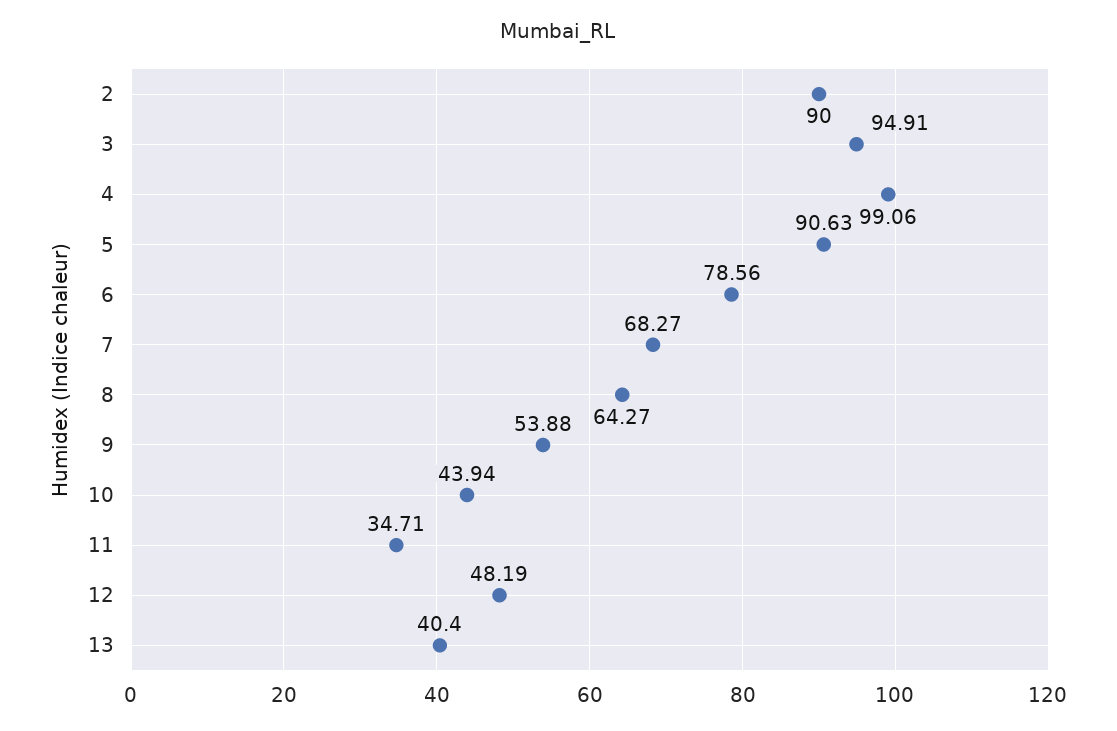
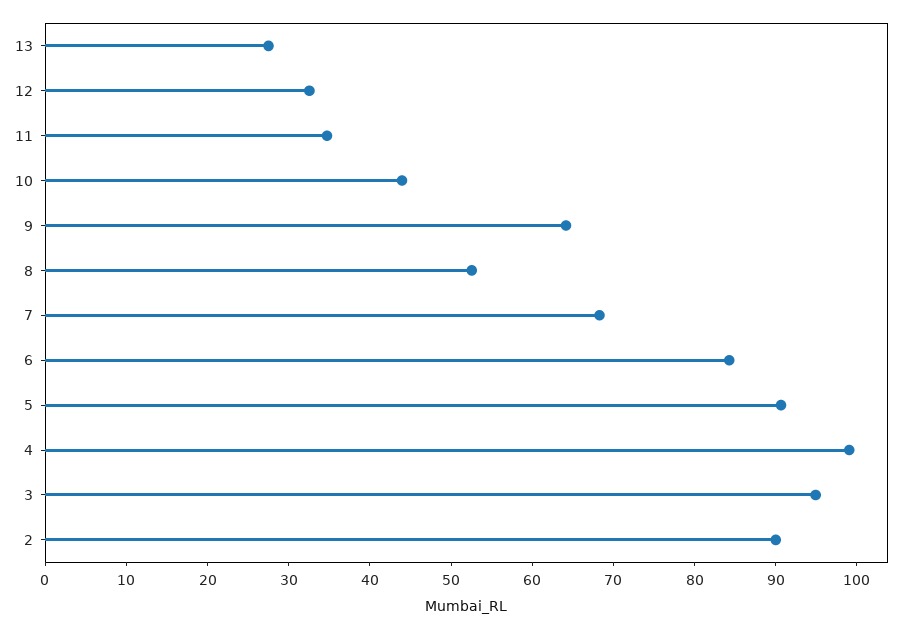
  {
    "2": 90,
    "3": 94.91,
    "4": 99.06,
    "5": 90.63,
-   "6": 78.56,
+   "6": 84,
    "7": 68.27,
-   "8": 64.27,
+   "8": 52,
-   "9": 53.88,
+   "9": 64,
    "10": 43.94,
    "11": 34.71,
-   "12": 48.19,
+   "12": 32,
-   "13": 40.4
+   "13": 28
  }

